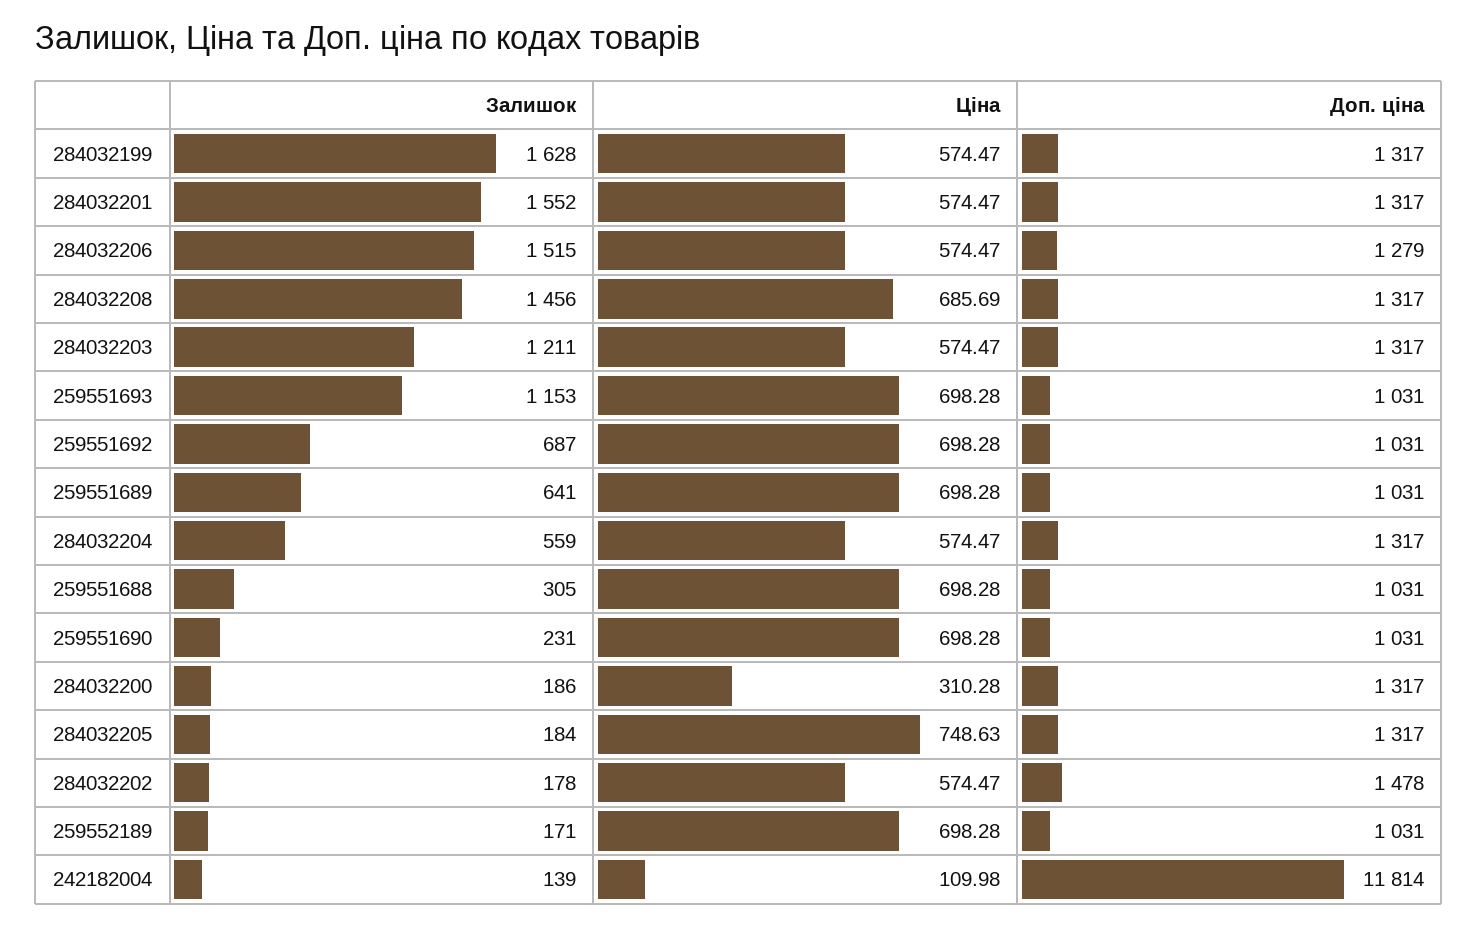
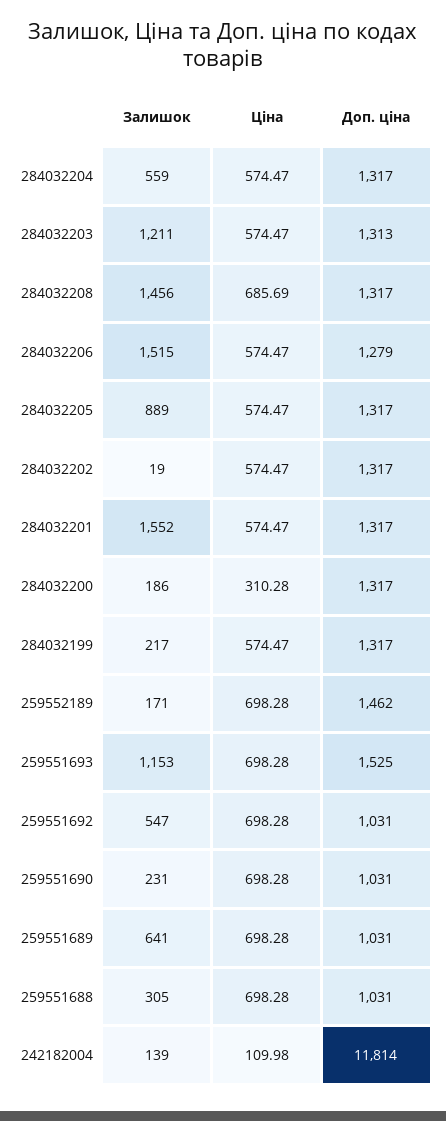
  {
    "Залишок": {
-     "284032199": 1628,
+     "284032199": 217,
      "284032201": 1552,
      "284032206": 1515,
      "284032208": 1456,
      "284032203": 1211,
      "259551693": 1153,
-     "259551692": 687,
+     "259551692": 547,
      "259551689": 641,
      "284032204": 559,
      "259551688": 305,
      "259551690": 231,
      "284032200": 186,
-     "284032205": 184,
+     "284032205": 889,
-     "284032202": 178,
+     "284032202": 19,
      "259552189": 171,
      "242182004": 139
    },
    "Ціна": {
      "284032199": 574.47,
      "284032201": 574.47,
      "284032206": 574.47,
      "284032208": 685.69,
      "284032203": 574.47,
      "259551693": 698.28,
      "259551692": 698.28,
      "259551689": 698.28,
      "284032204": 574.47,
      "259551688": 698.28,
      "259551690": 698.28,
      "284032200": 310.28,
-     "284032205": 748.63,
+     "284032205": 574.47,
      "284032202": 574.47,
      "259552189": 698.28,
      "242182004": 109.98
    },
    "Доп. ціна": {
      "284032199": 1317,
      "284032201": 1317,
      "284032206": 1279,
      "284032208": 1317,
-     "284032203": 1317,
+     "284032203": 1313,
-     "259551693": 1031,
+     "259551693": 1525,
      "259551692": 1031,
      "259551689": 1031,
      "284032204": 1317,
      "259551688": 1031,
      "259551690": 1031,
      "284032200": 1317,
      "284032205": 1317,
-     "284032202": 1478,
+     "284032202": 1317,
-     "259552189": 1031,
+     "259552189": 1462,
      "242182004": 11814
    }
  }

